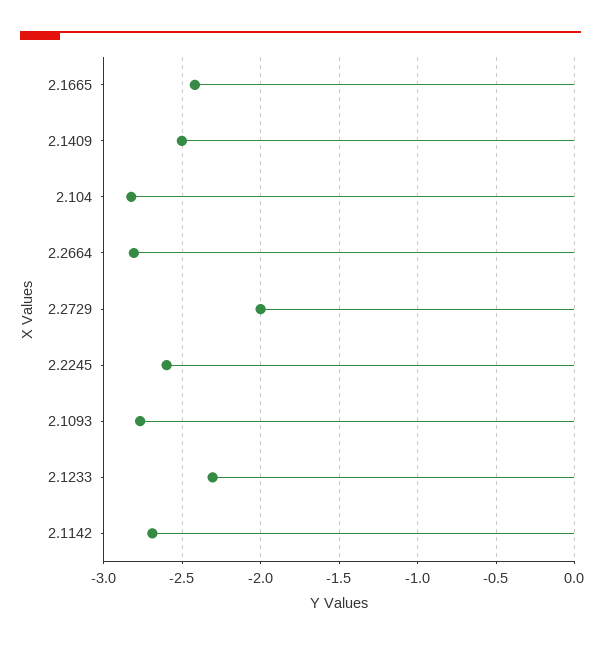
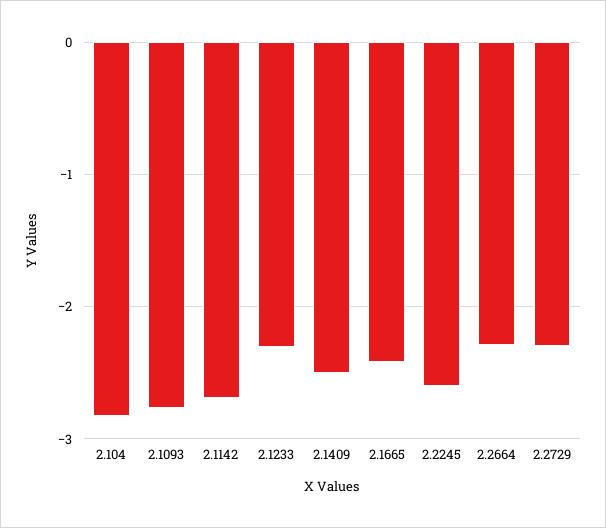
  {
    "2.1665": -2.4,
    "2.1409": -2.5,
    "2.104": -2.85,
-   "2.2664": -2.8,
+   "2.2664": -2.3,
-   "2.2729": -2,
+   "2.2729": -2.3,
    "2.2245": -2.6,
    "2.1093": -2.75,
    "2.1233": -2.3,
    "2.1142": -2.7
  }

